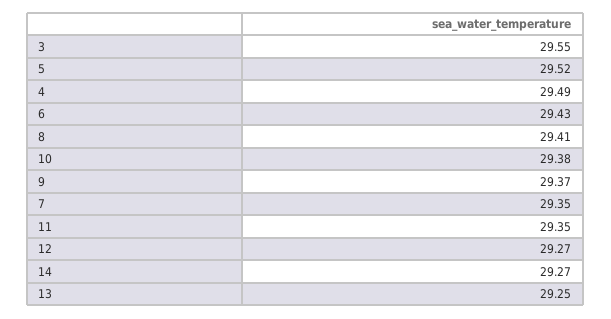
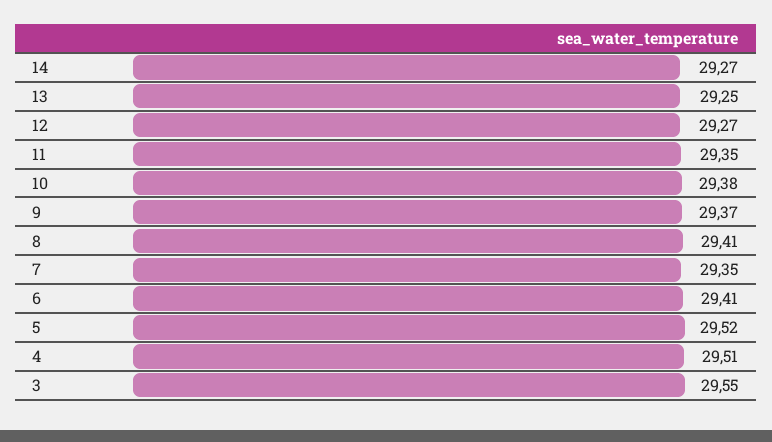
  {
    "3": 29.55,
    "5": 29.52,
-   "4": 29.49,
+   "4": 29.51,
-   "6": 29.43,
+   "6": 29.41,
    "8": 29.41,
    "10": 29.38,
    "9": 29.37,
    "7": 29.35,
    "11": 29.35,
    "12": 29.27,
    "14": 29.27,
    "13": 29.25
  }

